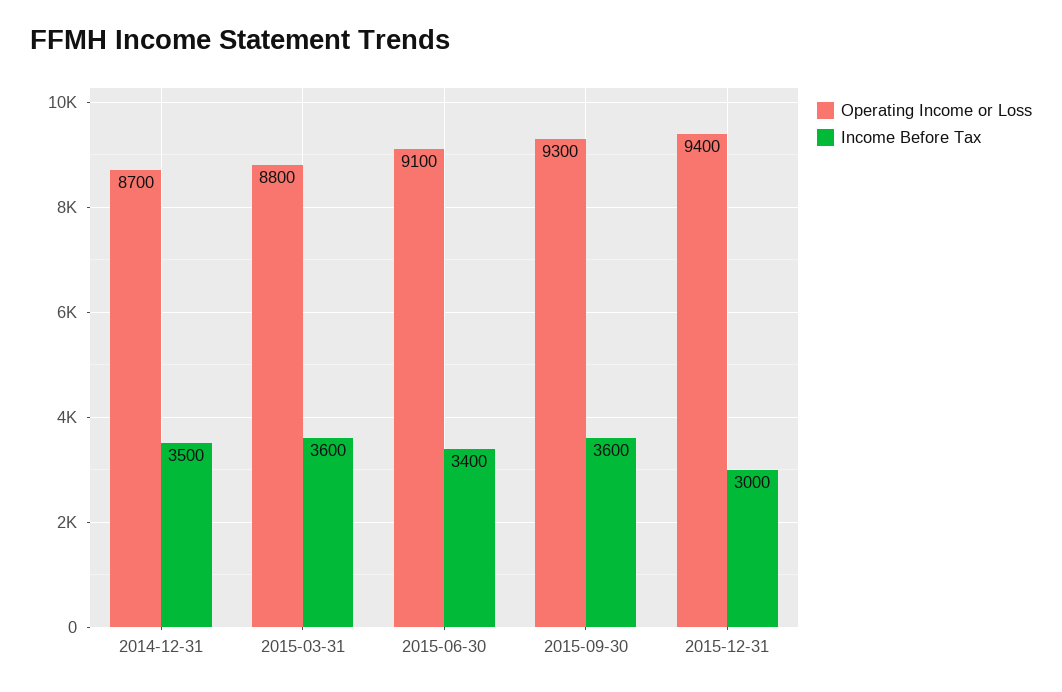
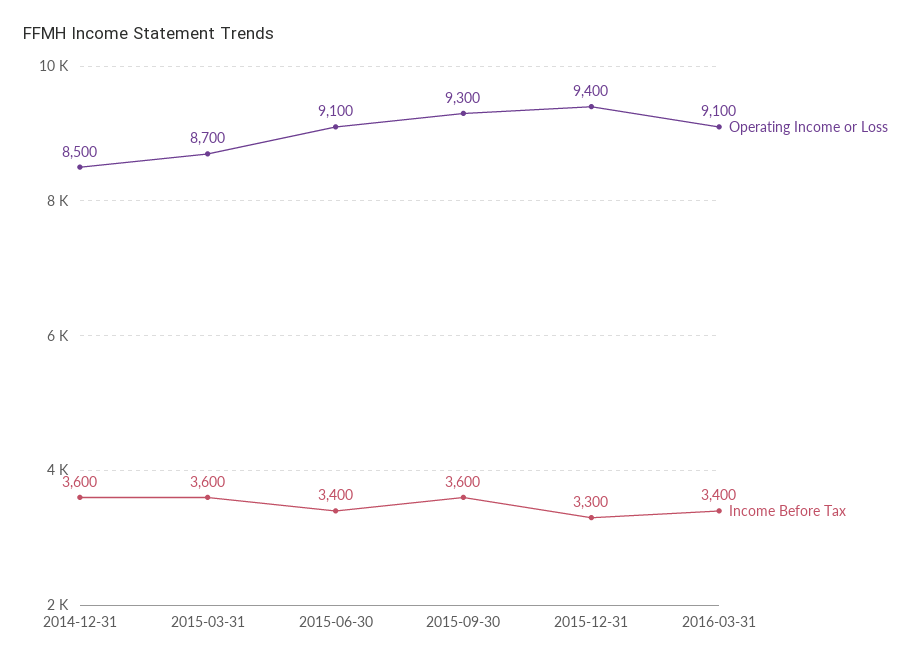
  {
    "Operating Income or Loss": {
-     "2014-12-31": 8700,
+     "2014-12-31": 8500,
-     "2015-03-31": 8800,
+     "2015-03-31": 8700,
      "2015-06-30": 9100,
      "2015-09-30": 9300,
-     "2015-12-31": 9400
+     "2015-12-31": 9400,
+     "2016-03-31": 9100
    },
    "Income Before Tax": {
-     "2014-12-31": 3500,
+     "2014-12-31": 3600,
      "2015-03-31": 3600,
      "2015-06-30": 3400,
      "2015-09-30": 3600,
-     "2015-12-31": 3000
+     "2015-12-31": 3300,
+     "2016-03-31": 3400
    }
  }

